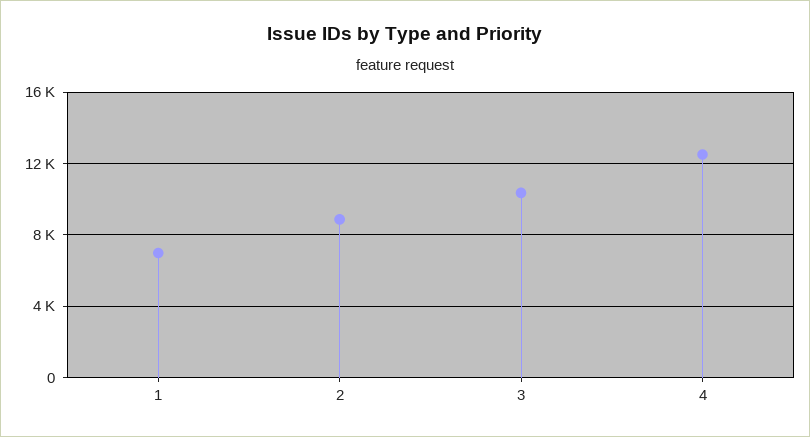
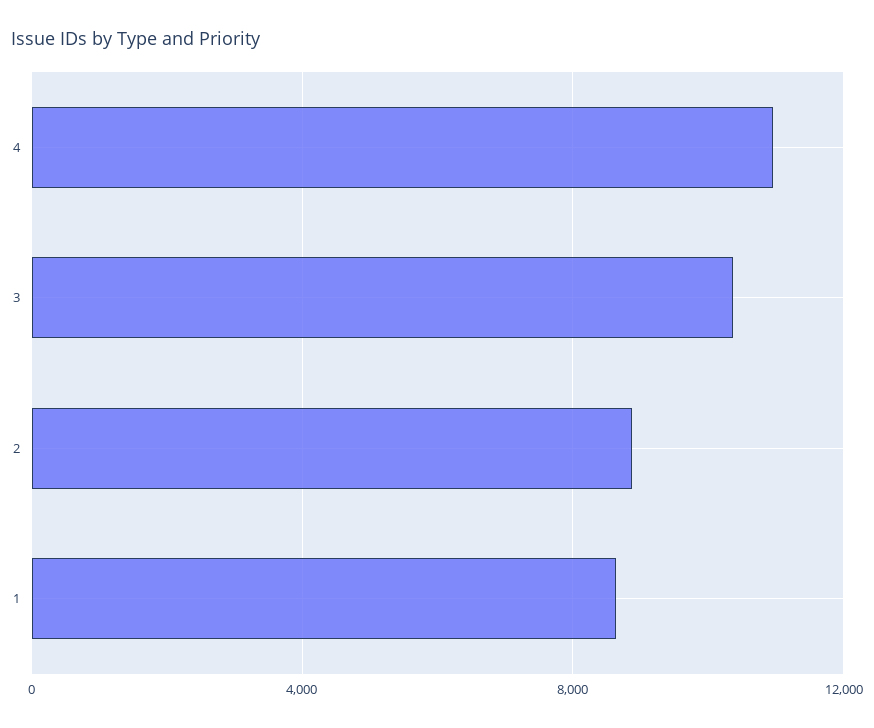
  {
-   "1": 7000,
+   "1": 8500,
    "2": 9000,
    "3": 10500,
-   "4": 12500
+   "4": 11000
  }

